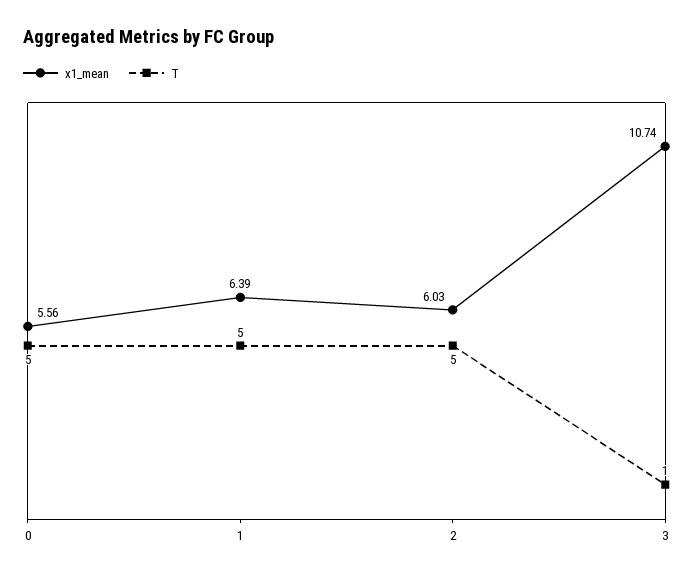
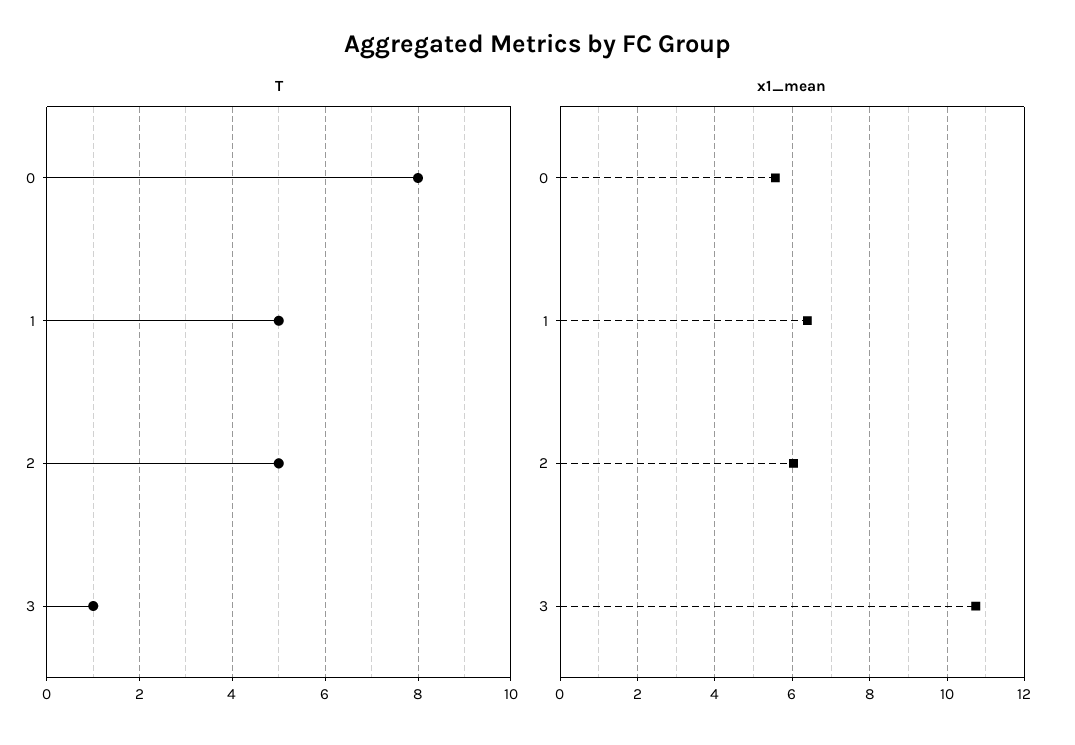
  {
    "x1_mean": {
      "0": 5.56,
      "1": 6.39,
      "2": 6.03,
      "3": 10.74
    },
    "T": {
-     "0": 5,
+     "0": 8,
      "1": 5,
      "2": 5,
      "3": 1
    }
  }

